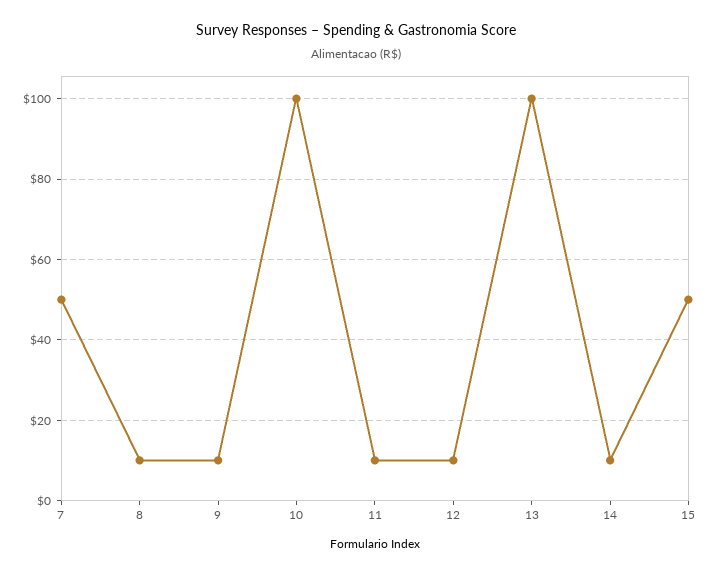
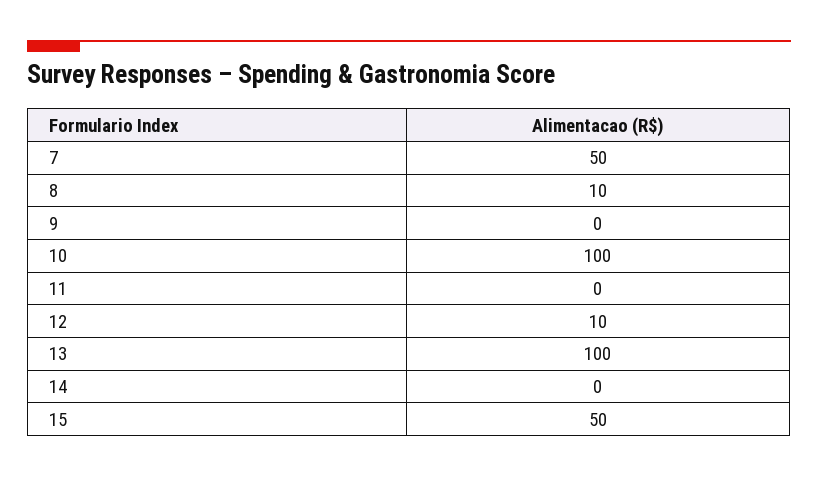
  {
    "7": 50,
    "8": 10,
-   "9": 10,
+   "9": 0,
    "10": 100,
-   "11": 10,
+   "11": 0,
    "12": 10,
    "13": 100,
-   "14": 10,
+   "14": 0,
    "15": 50
  }

